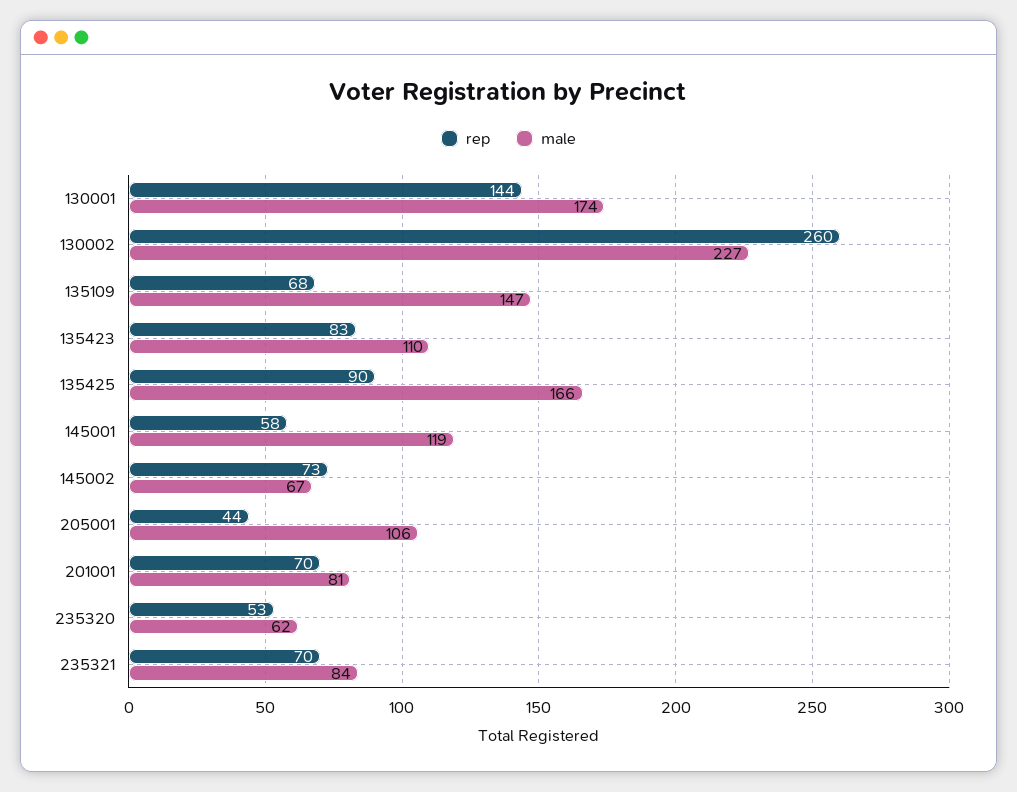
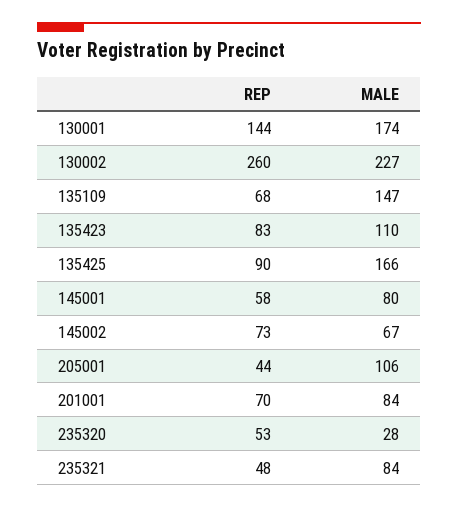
  {
    "rep": {
      "130001": 144,
      "130002": 260,
      "135109": 68,
      "135423": 83,
      "135425": 90,
      "145001": 58,
      "145002": 73,
      "205001": 44,
      "201001": 70,
      "235320": 53,
-     "235321": 70
+     "235321": 48
    },
    "male": {
      "130001": 174,
      "130002": 227,
      "135109": 147,
      "135423": 110,
      "135425": 166,
-     "145001": 119,
+     "145001": 80,
      "145002": 67,
      "205001": 106,
-     "201001": 81,
+     "201001": 84,
-     "235320": 62,
+     "235320": 28,
      "235321": 84
    }
  }

